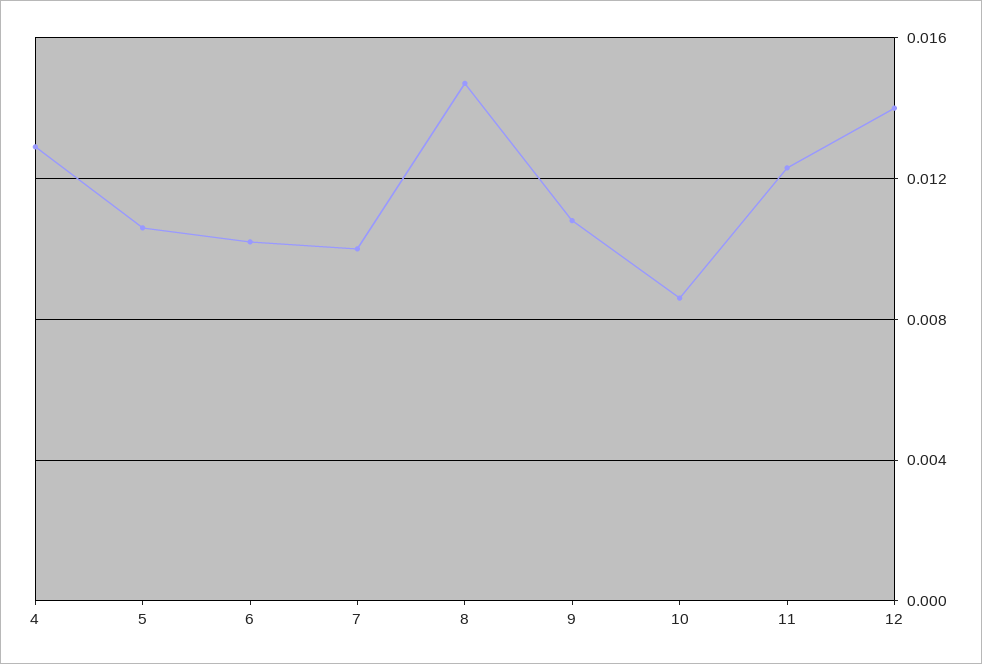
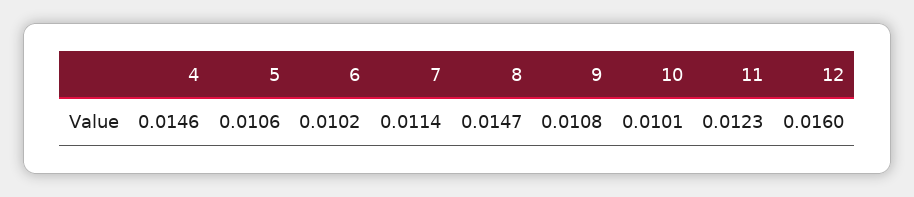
  {
-   "4": 0.013,
+   "4": 0.0146,
    "5": 0.0106,
    "6": 0.0102,
-   "7": 0.01,
+   "7": 0.0114,
    "8": 0.0147,
    "9": 0.0108,
-   "10": 0.0085,
+   "10": 0.0101,
    "11": 0.0123,
-   "12": 0.014
+   "12": 0.016
  }

